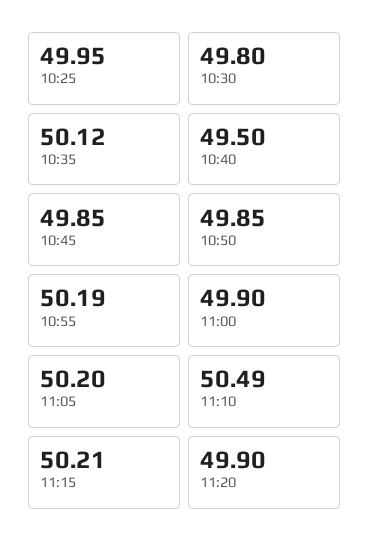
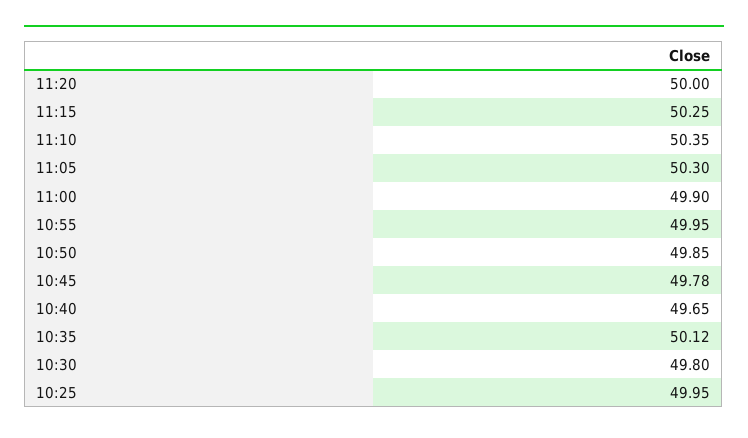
  {
    "10:25": 49.95,
    "10:30": 49.8,
    "10:35": 50.12,
-   "10:40": 49.5,
+   "10:40": 49.65,
-   "10:45": 49.85,
+   "10:45": 49.78,
    "10:50": 49.85,
-   "10:55": 50.19,
+   "10:55": 49.95,
    "11:00": 49.9,
-   "11:05": 50.2,
+   "11:05": 50.3,
-   "11:10": 50.49,
+   "11:10": 50.35,
-   "11:15": 50.21,
+   "11:15": 50.25,
-   "11:20": 49.9
+   "11:20": 50
  }

